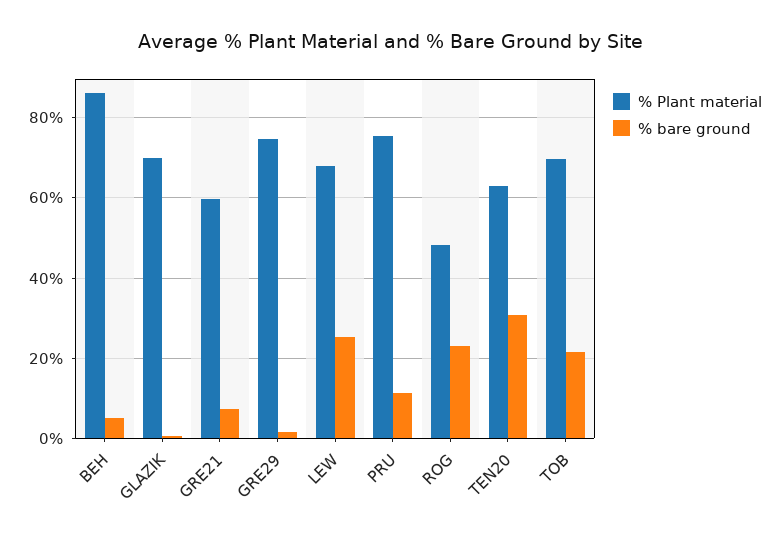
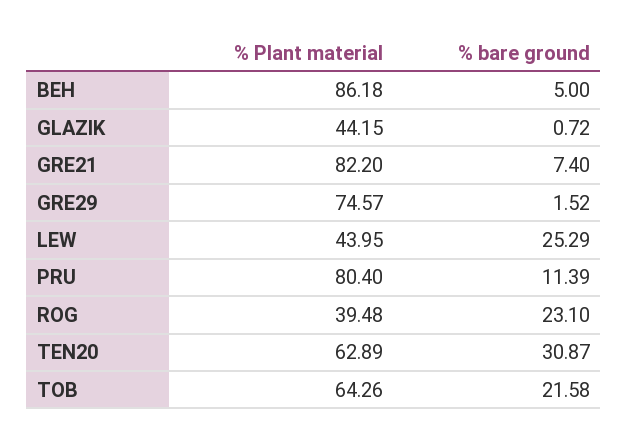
  {
    "% Plant material": {
      "BEH": 86.18,
-     "GLAZIK": 70,
+     "GLAZIK": 44.15,
-     "GRE21": 60,
+     "GRE21": 82.2,
      "GRE29": 74.57,
-     "LEW": 68,
+     "LEW": 43.95,
-     "PRU": 76,
+     "PRU": 80.4,
-     "ROG": 48,
+     "ROG": 39.48,
      "TEN20": 62.89,
-     "TOB": 70
+     "TOB": 64.26
    },
    "% bare ground": {
      "BEH": 5,
      "GLAZIK": 0.72,
      "GRE21": 7.4,
      "GRE29": 1.52,
      "LEW": 25.29,
      "PRU": 11.39,
      "ROG": 23.1,
      "TEN20": 30.87,
      "TOB": 21.58
    }
  }

